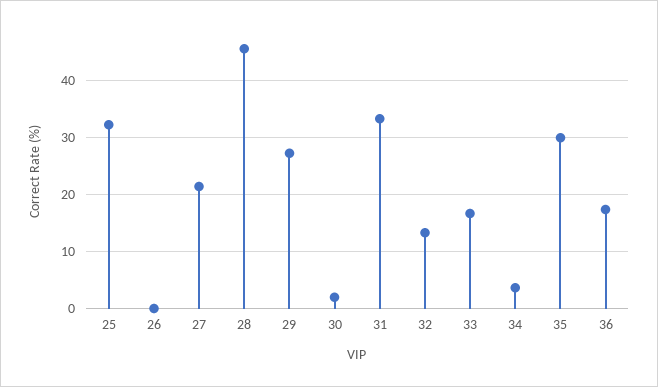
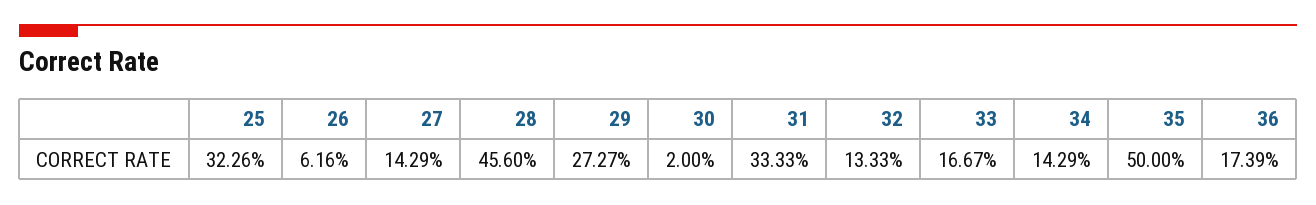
  {
    "25": 32.26,
-   "26": 0,
+   "26": 6.16,
-   "27": 22,
+   "27": 14.29,
    "28": 45.6,
    "29": 27.27,
    "30": 2,
    "31": 33.33,
    "32": 13.33,
    "33": 16.67,
-   "34": 4,
+   "34": 14.29,
-   "35": 30,
+   "35": 50,
    "36": 17.39
  }

